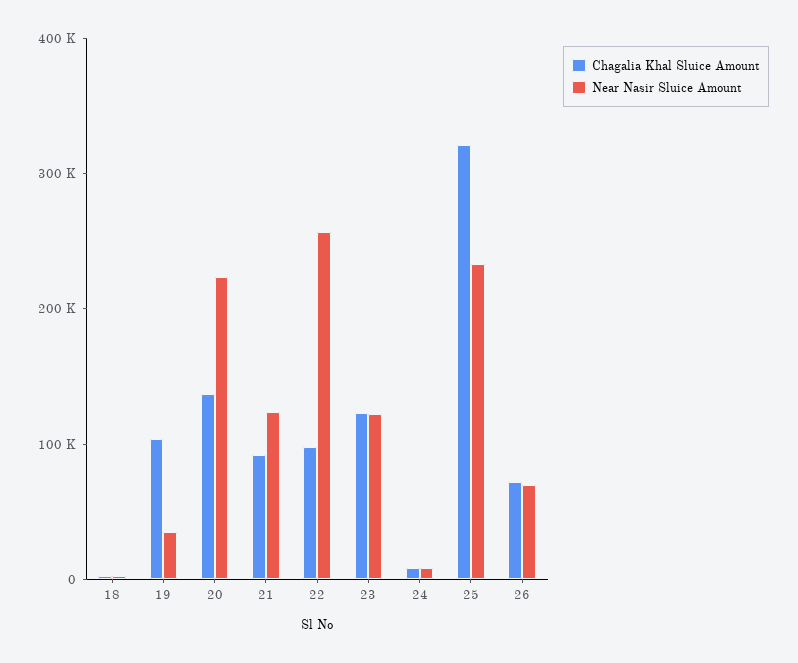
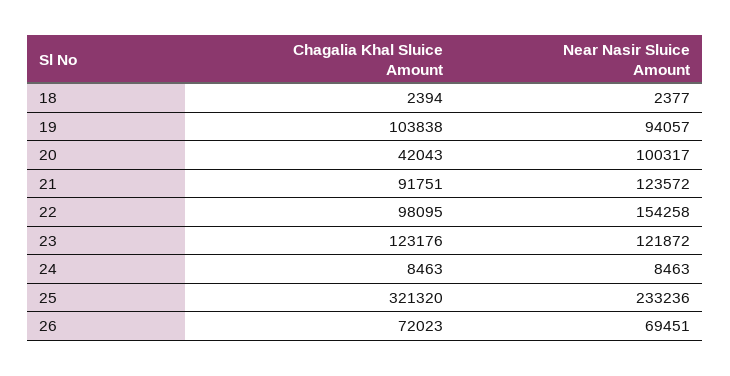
  {
    "Chagalia Khal Sluice Amount": {
      "18": 2394,
      "19": 103838,
-     "20": 140000,
+     "20": 42043,
      "21": 91751,
      "22": 98095,
      "23": 123176,
      "24": 8463,
      "25": 321320,
      "26": 72023
    },
    "Near Nasir Sluice Amount": {
      "18": 2377,
-     "19": 40000,
+     "19": 94057,
-     "20": 220000,
+     "20": 100317,
      "21": 123572,
-     "22": 260000,
+     "22": 154258,
      "23": 121872,
      "24": 8463,
      "25": 233236,
      "26": 69451
    }
  }

